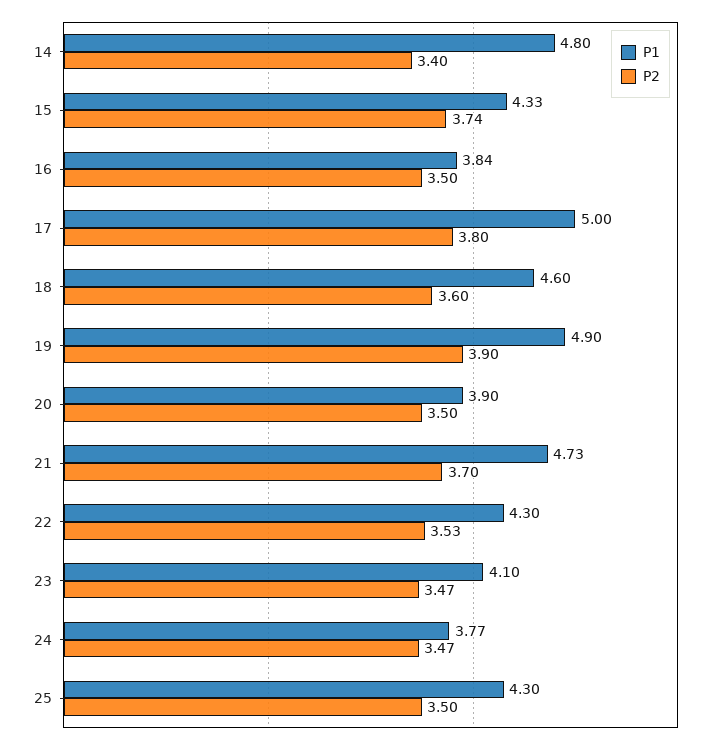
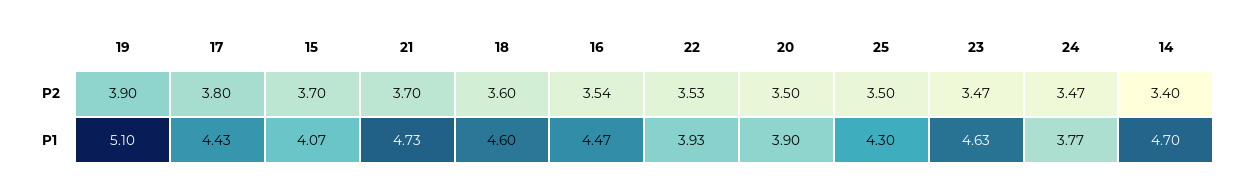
  {
    "P1": {
-     "14": 4.8,
+     "14": 4.7,
-     "15": 4.33,
+     "15": 4.07,
-     "16": 3.84,
+     "16": 4.47,
-     "17": 5,
+     "17": 4.43,
      "18": 4.6,
-     "19": 4.9,
+     "19": 5.1,
      "20": 3.9,
      "21": 4.73,
-     "22": 4.3,
+     "22": 3.93,
-     "23": 4.1,
+     "23": 4.63,
      "24": 3.77,
      "25": 4.3
    },
    "P2": {
      "14": 3.4,
-     "15": 3.74,
+     "15": 3.7,
-     "16": 3.5,
+     "16": 3.54,
      "17": 3.8,
      "18": 3.6,
      "19": 3.9,
      "20": 3.5,
      "21": 3.7,
      "22": 3.53,
      "23": 3.47,
      "24": 3.47,
      "25": 3.5
    }
  }

